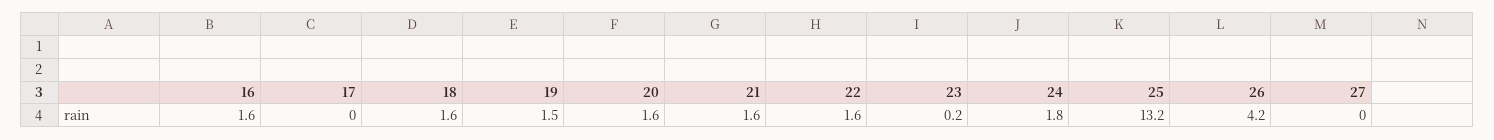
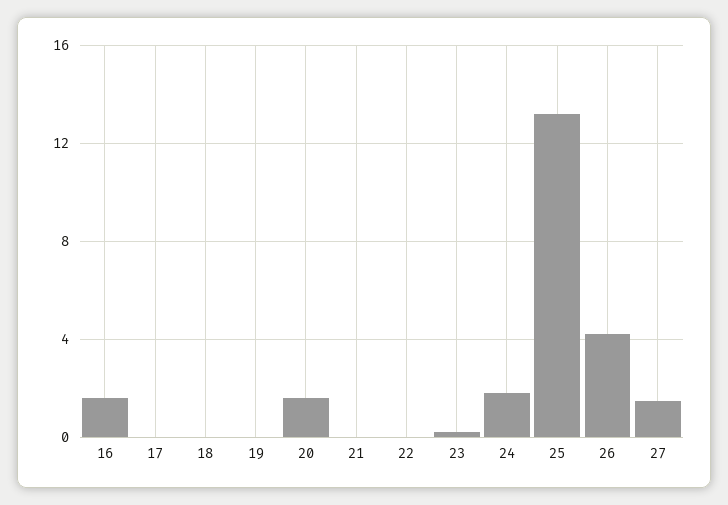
  {
    "16": 1.6,
    "17": 0,
-   "18": 1.6,
+   "18": 0,
-   "19": 1.5,
+   "19": 0,
    "20": 1.6,
-   "21": 1.6,
+   "21": 0,
-   "22": 1.6,
+   "22": 0,
    "23": 0.2,
    "24": 1.8,
    "25": 13.2,
    "26": 4.2,
-   "27": 0
+   "27": 1.5
  }

